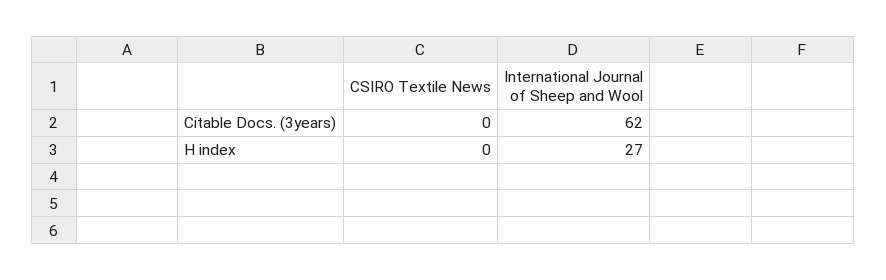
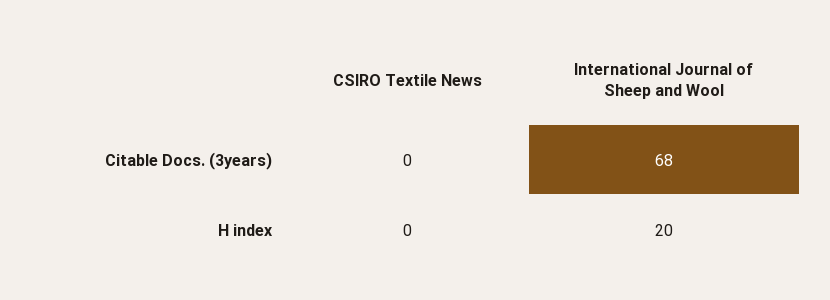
  {
    "CSIRO Textile News": {
      "Citable Docs. (3years)": 0,
      "H index": 0
    },
    "International Journal of Sheep and Wool": {
-     "Citable Docs. (3years)": 62,
+     "Citable Docs. (3years)": 68,
-     "H index": 27
+     "H index": 20
    }
  }

